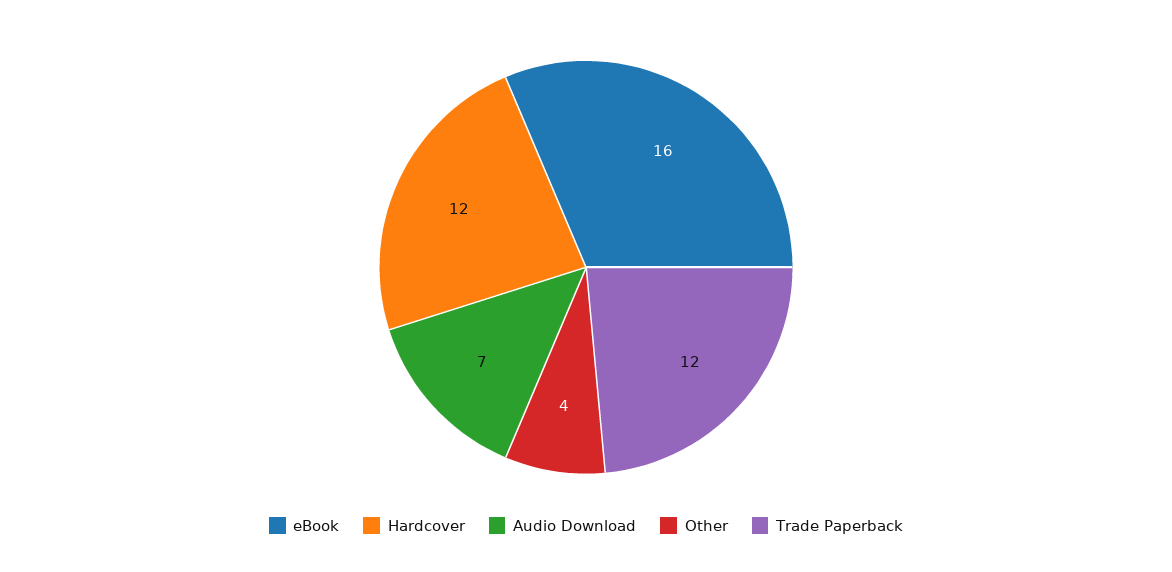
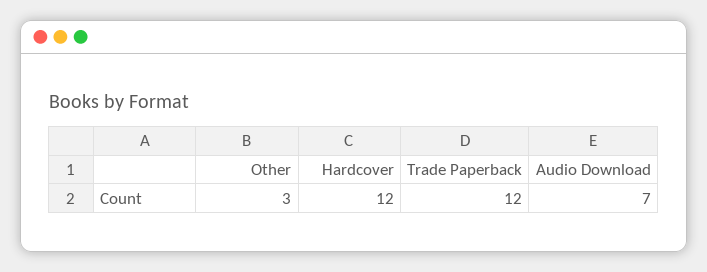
  {
-   "eBook": 16,
    "Hardcover": 12,
    "Audio Download": 7,
-   "Other": 4,
+   "Other": 3,
    "Trade Paperback": 12
  }

